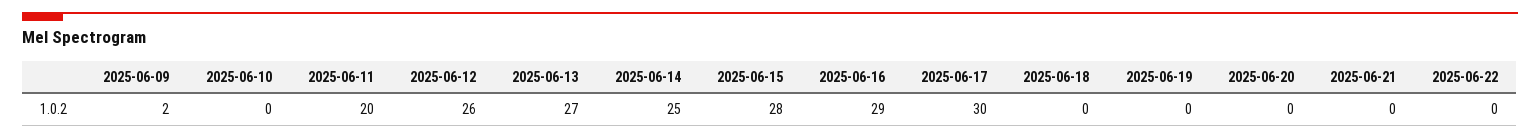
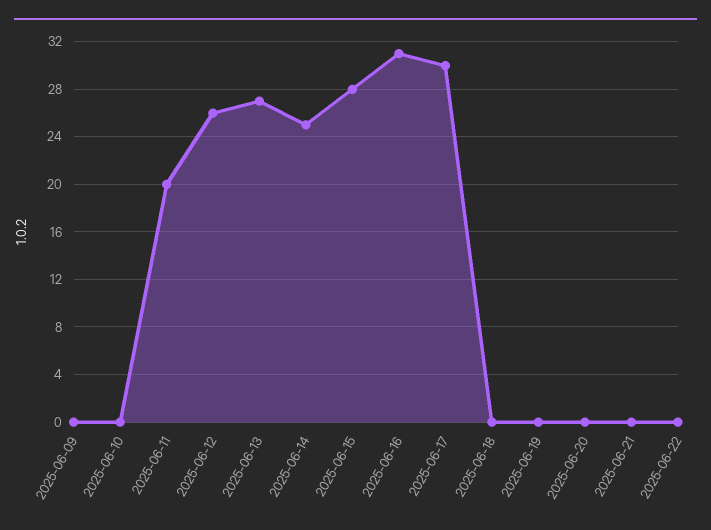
  {
-   "2025-06-09": 2,
+   "2025-06-09": 0,
    "2025-06-10": 0,
    "2025-06-11": 20,
    "2025-06-12": 26,
    "2025-06-13": 27,
    "2025-06-14": 25,
    "2025-06-15": 28,
-   "2025-06-16": 29,
+   "2025-06-16": 31,
    "2025-06-17": 30,
    "2025-06-18": 0,
    "2025-06-19": 0,
    "2025-06-20": 0,
    "2025-06-21": 0,
    "2025-06-22": 0
  }

